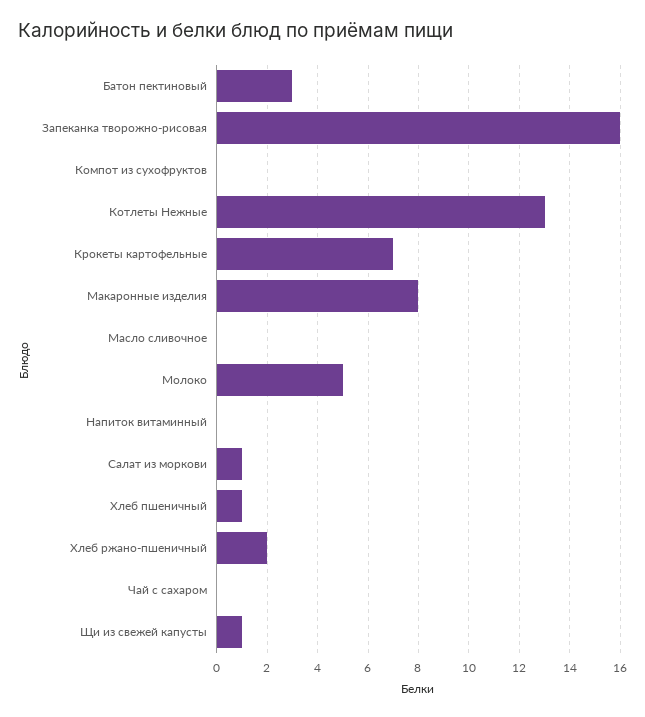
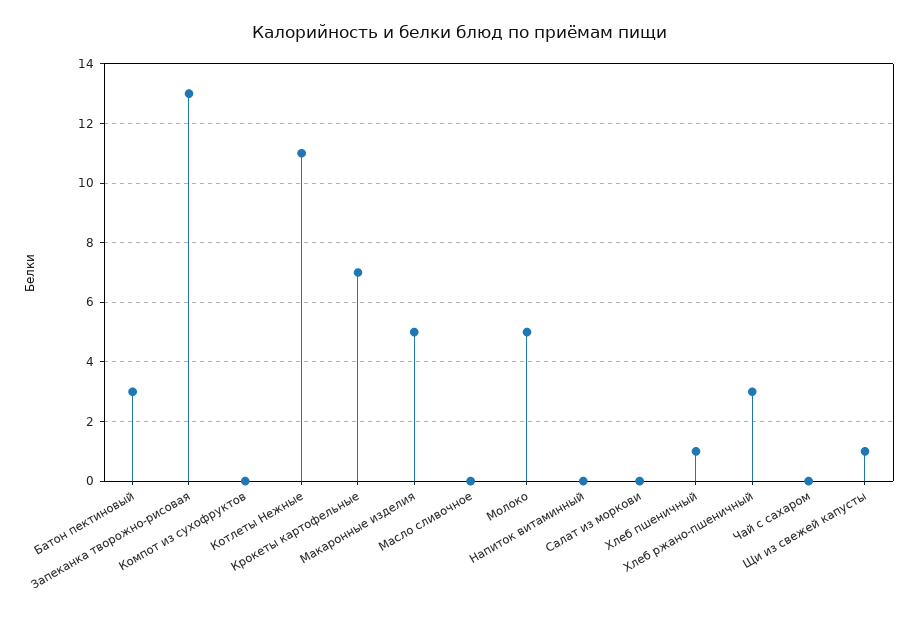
  {
    "Батон пектиновый": 3,
-   "Запеканка творожно-рисовая": 16,
+   "Запеканка творожно-рисовая": 13,
    "Компот из сухофруктов": 0,
-   "Котлеты Нежные": 13,
+   "Котлеты Нежные": 11,
    "Крокеты картофельные": 7,
-   "Макаронные изделия": 8,
+   "Макаронные изделия": 5,
    "Масло сливочное": 0,
    "Молоко": 5,
    "Напиток витаминный": 0,
-   "Салат из моркови": 1,
+   "Салат из моркови": 0,
    "Хлеб пшеничный": 1,
-   "Хлеб ржано-пшеничный": 2,
+   "Хлеб ржано-пшеничный": 3,
    "Чай с сахаром": 0,
    "Щи из свежей капусты": 1
  }

